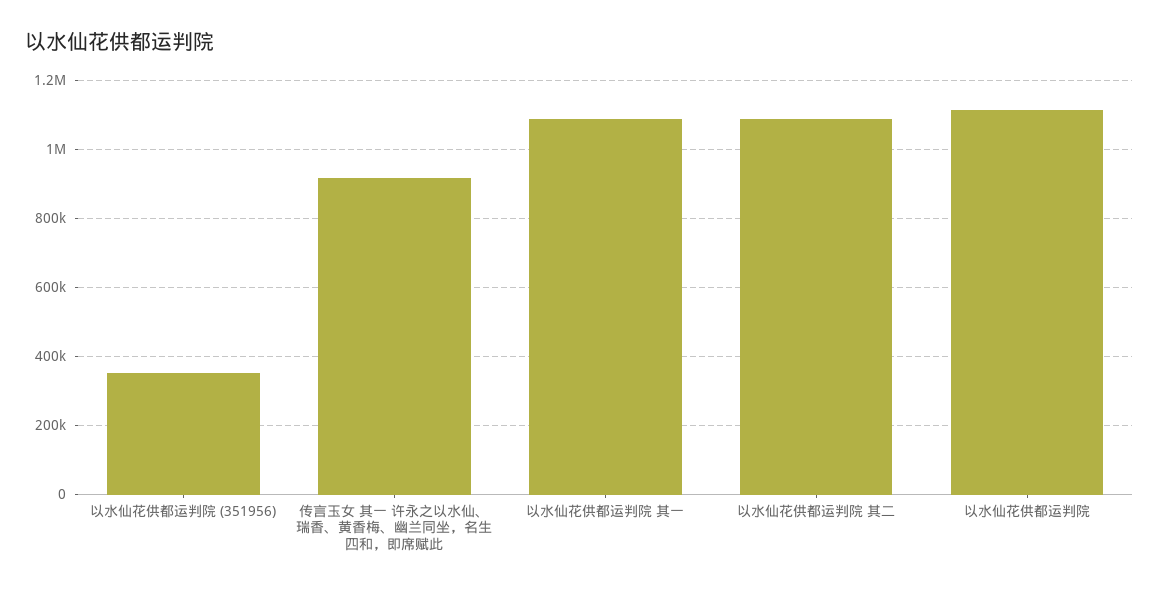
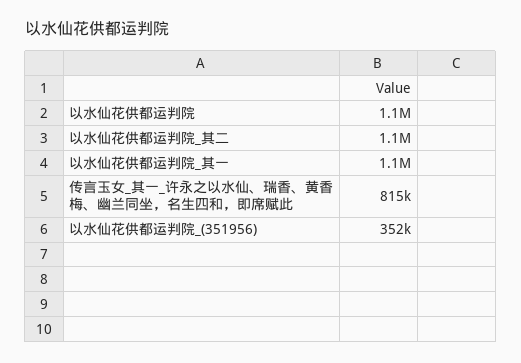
  {
    "以水仙花供都运判院 (351956)": 352000,
-   "传言玉女 其一 许永之以水仙、瑞香、黄香梅、幽兰同坐，名生四和，即席赋此": 920000,
+   "传言玉女 其一 许永之以水仙、瑞香、黄香梅、幽兰同坐，名生四和，即席赋此": 815000,
    "以水仙花供都运判院 其一": 1100000,
    "以水仙花供都运判院 其二": 1100000,
    "以水仙花供都运判院": 1100000
  }

